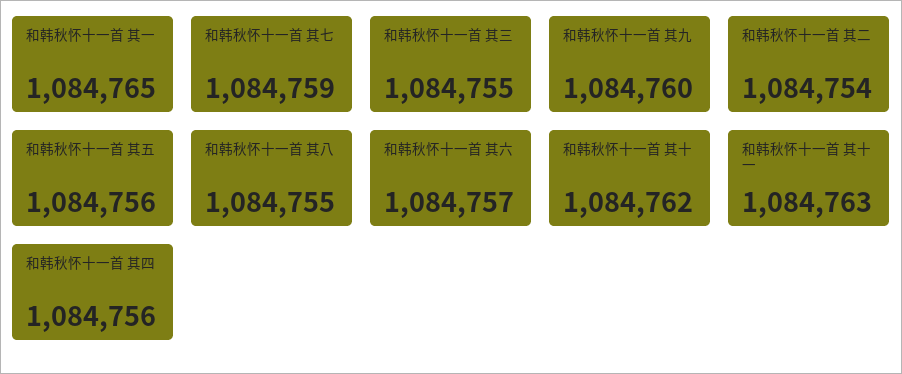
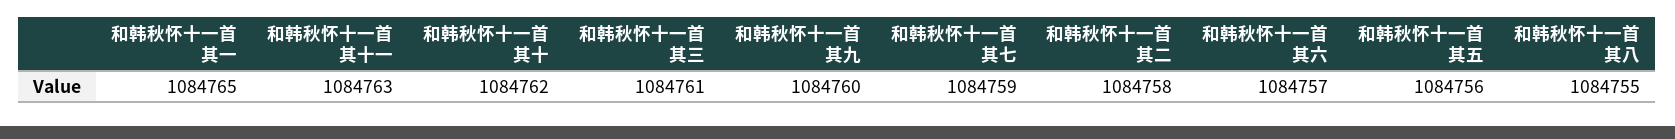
  {
    "和韩秋怀十一首 其一": 1084765,
    "和韩秋怀十一首 其七": 1084759,
-   "和韩秋怀十一首 其三": 1084755,
+   "和韩秋怀十一首 其三": 1084761,
    "和韩秋怀十一首 其九": 1084760,
-   "和韩秋怀十一首 其二": 1084754,
+   "和韩秋怀十一首 其二": 1084758,
    "和韩秋怀十一首 其五": 1084756,
    "和韩秋怀十一首 其八": 1084755,
    "和韩秋怀十一首 其六": 1084757,
    "和韩秋怀十一首 其十": 1084762,
-   "和韩秋怀十一首 其十一": 1084763,
+   "和韩秋怀十一首 其十一": 1084763
-   "和韩秋怀十一首 其四": 1084756
  }

